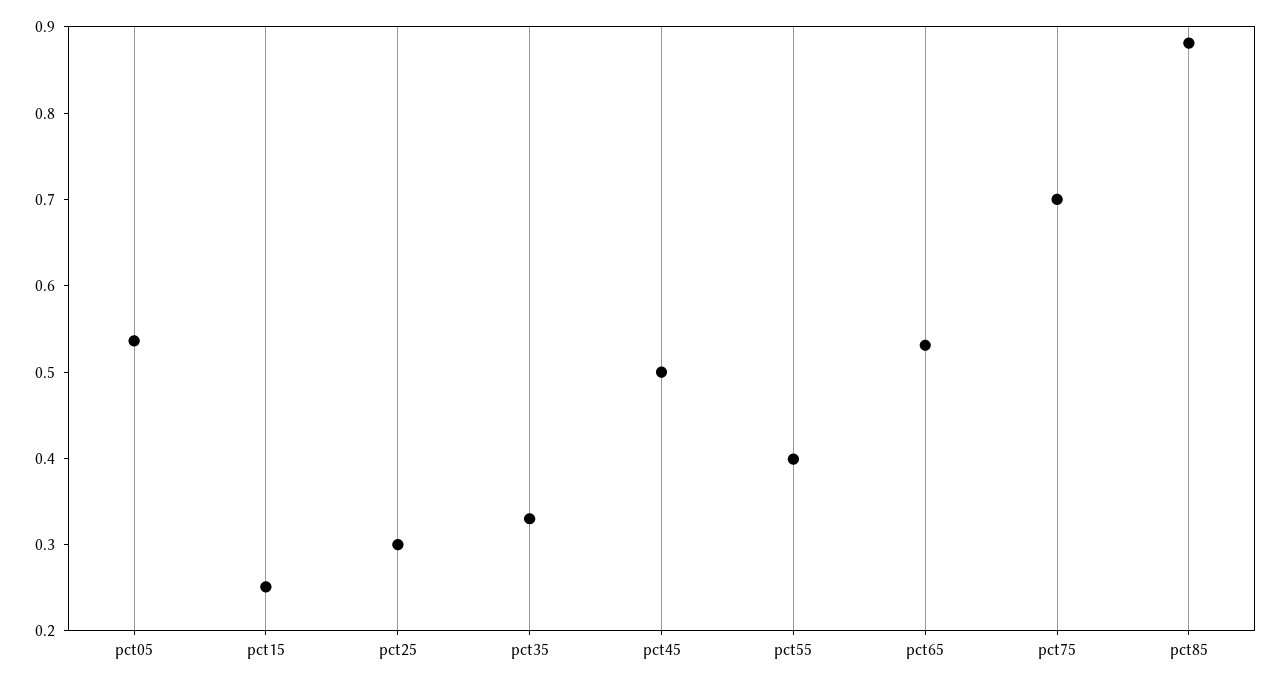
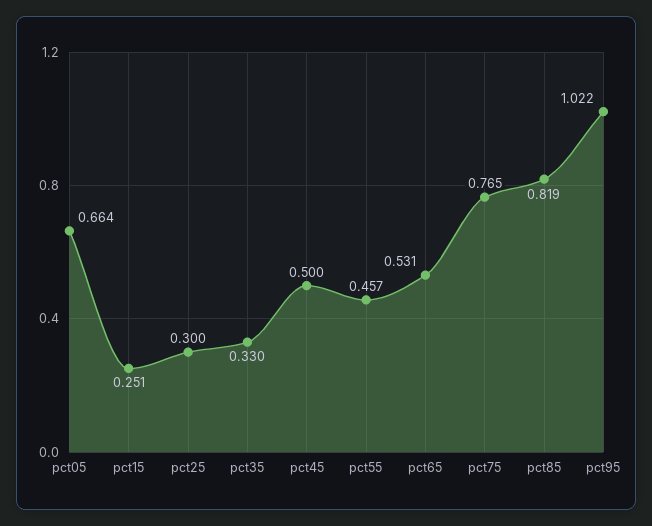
  {
-   "pct05": 0.54,
+   "pct05": 0.664,
    "pct15": 0.251,
    "pct25": 0.3,
    "pct35": 0.33,
    "pct45": 0.5,
-   "pct55": 0.4,
+   "pct55": 0.457,
    "pct65": 0.531,
-   "pct75": 0.7,
+   "pct75": 0.765,
-   "pct85": 0.88
+   "pct85": 0.819,
+   "pct95": 1.022
  }

